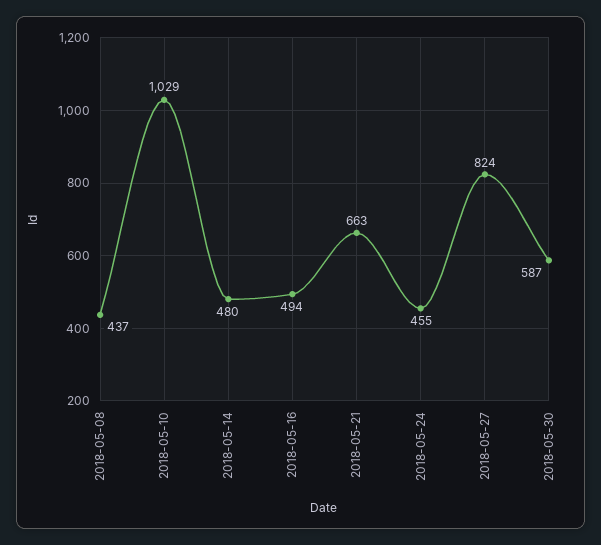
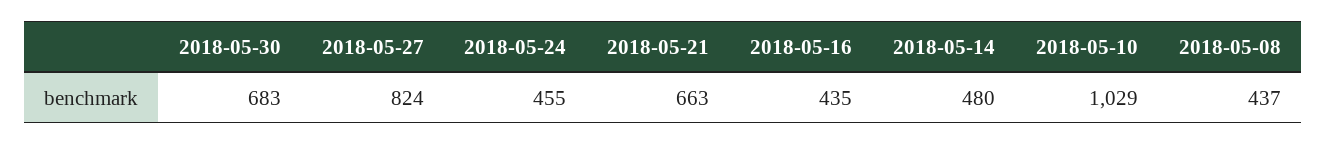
  {
    "2018-05-08": 437,
    "2018-05-10": 1029,
    "2018-05-14": 480,
-   "2018-05-16": 494,
+   "2018-05-16": 435,
    "2018-05-21": 663,
    "2018-05-24": 455,
    "2018-05-27": 824,
-   "2018-05-30": 587
+   "2018-05-30": 683
  }

